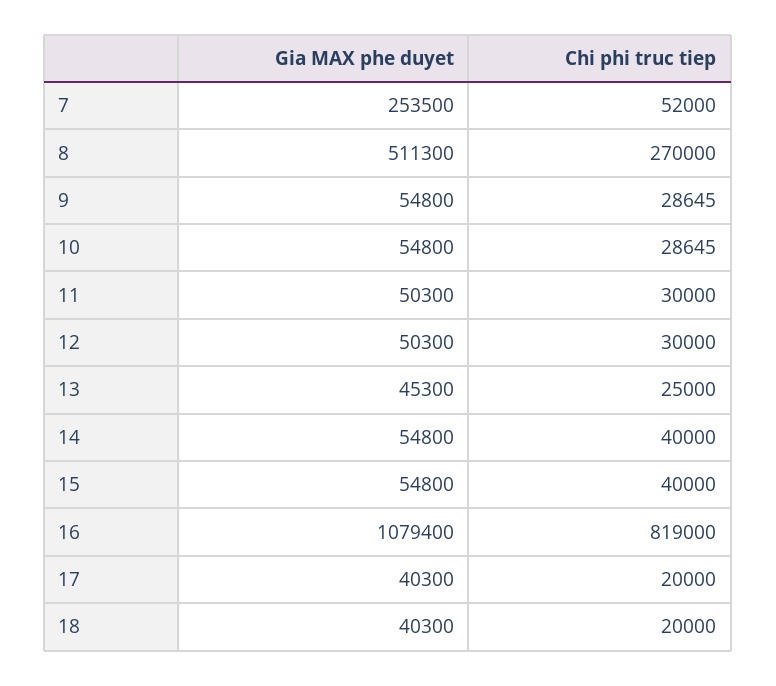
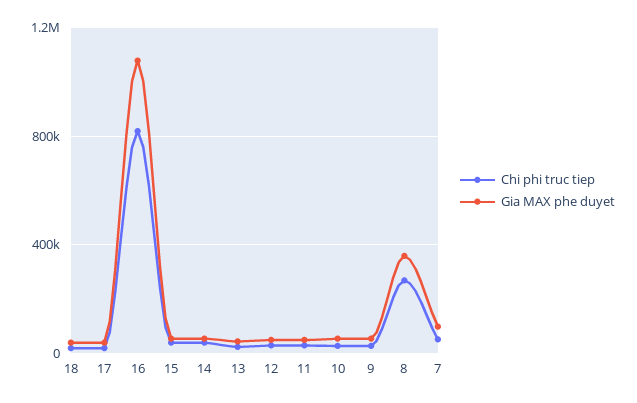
  {
    "Gia MAX phe duyet": {
-     "7": 253500,
+     "7": 100000,
-     "8": 511300,
+     "8": 350000,
      "9": 54800,
      "10": 54800,
      "11": 50300,
      "12": 50300,
      "13": 45300,
      "14": 54800,
      "15": 54800,
      "16": 1079400,
      "17": 40300,
      "18": 40300
    },
    "Chi phi truc tiep": {
      "7": 52000,
      "8": 270000,
      "9": 28645,
      "10": 28645,
      "11": 30000,
      "12": 30000,
      "13": 25000,
      "14": 40000,
      "15": 40000,
      "16": 819000,
      "17": 20000,
      "18": 20000
    }
  }

